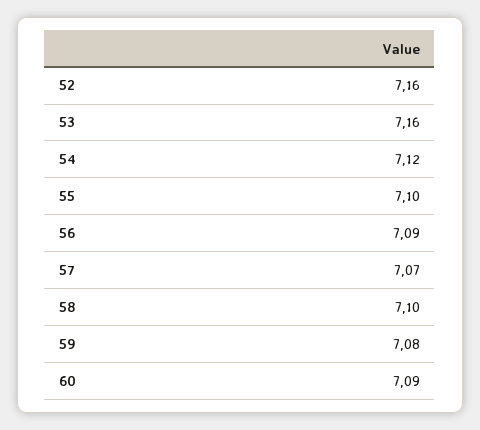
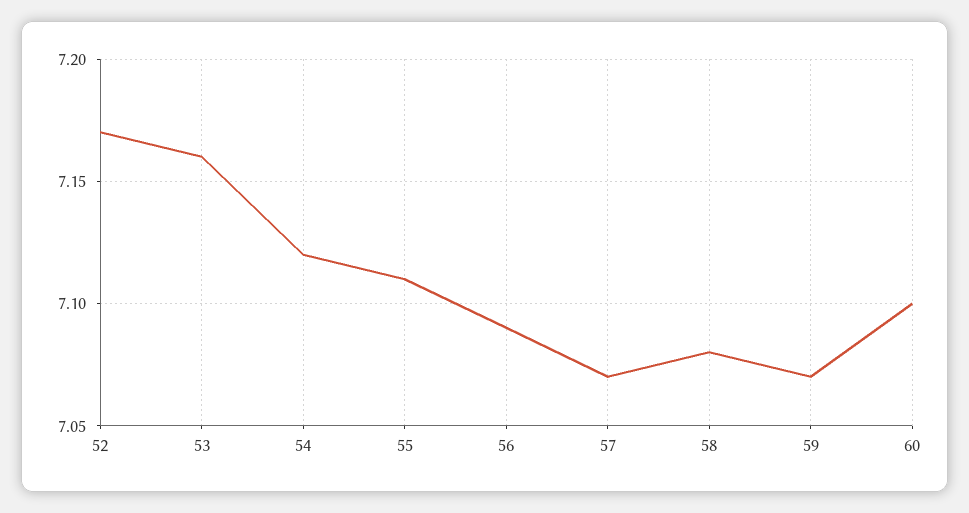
  {
-   "52": 7.16,
+   "52": 7.17,
    "53": 7.16,
    "54": 7.12,
-   "55": 7.1,
+   "55": 7.11,
    "56": 7.09,
    "57": 7.07,
-   "58": 7.1,
+   "58": 7.08,
-   "59": 7.08,
+   "59": 7.07,
-   "60": 7.09
+   "60": 7.1
  }

